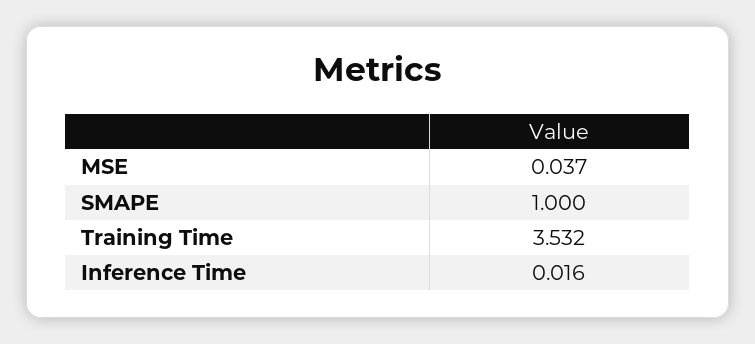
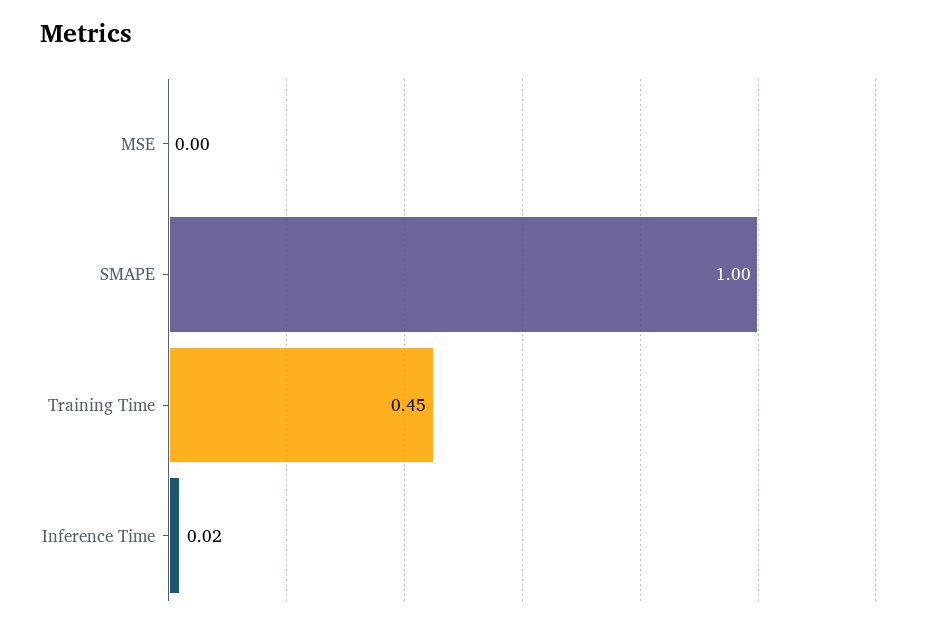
  {
-   "MSE": 0.037,
+   "MSE": 0,
    "SMAPE": 1,
-   "Training Time": 3.532,
+   "Training Time": 0.45,
    "Inference Time": 0.016
  }

